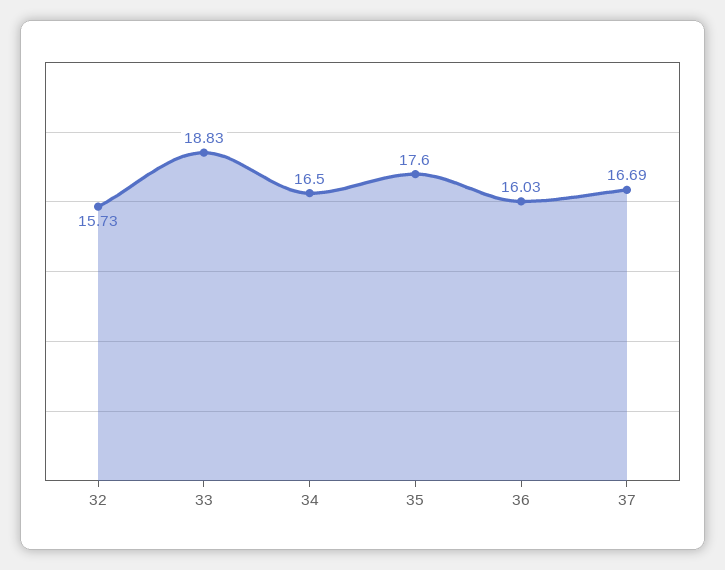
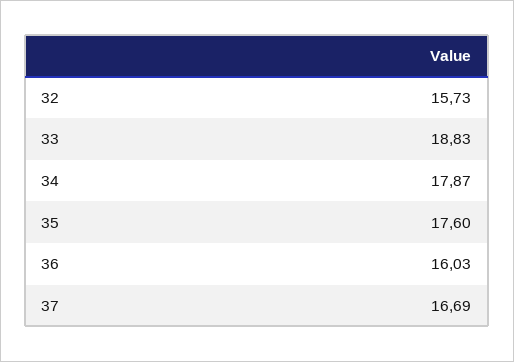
  {
    "32": 15.73,
    "33": 18.83,
-   "34": 16.5,
+   "34": 17.87,
    "35": 17.6,
    "36": 16.03,
    "37": 16.69
  }

